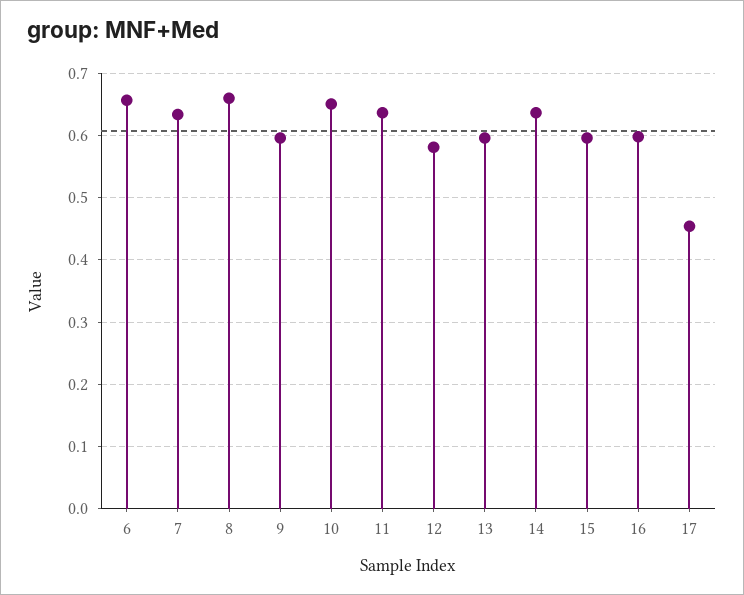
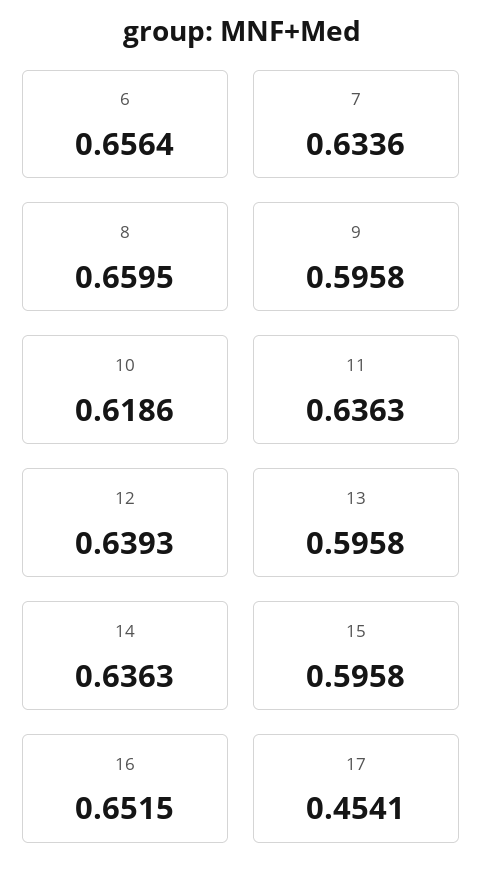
  {
    "6": 0.6564,
    "7": 0.6336,
    "8": 0.6595,
    "9": 0.5958,
-   "10": 0.65,
+   "10": 0.6186,
    "11": 0.6363,
-   "12": 0.58,
+   "12": 0.6393,
    "13": 0.5958,
    "14": 0.6363,
    "15": 0.5958,
-   "16": 0.6,
+   "16": 0.6515,
    "17": 0.4541
  }

